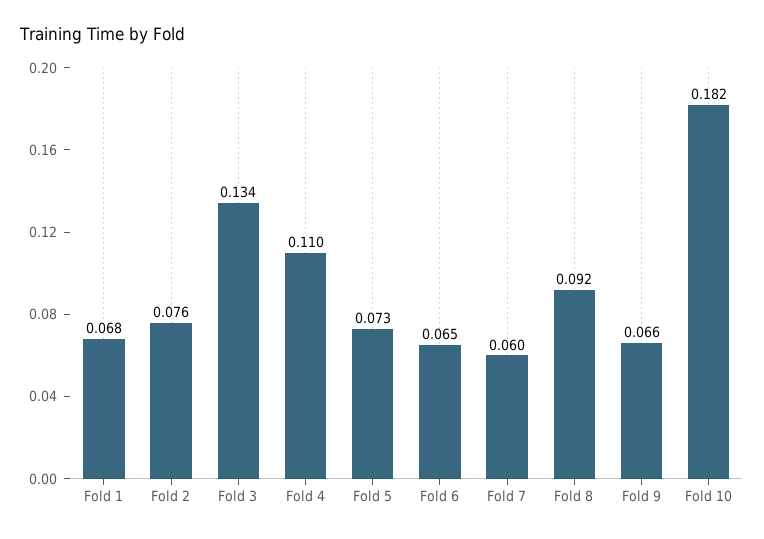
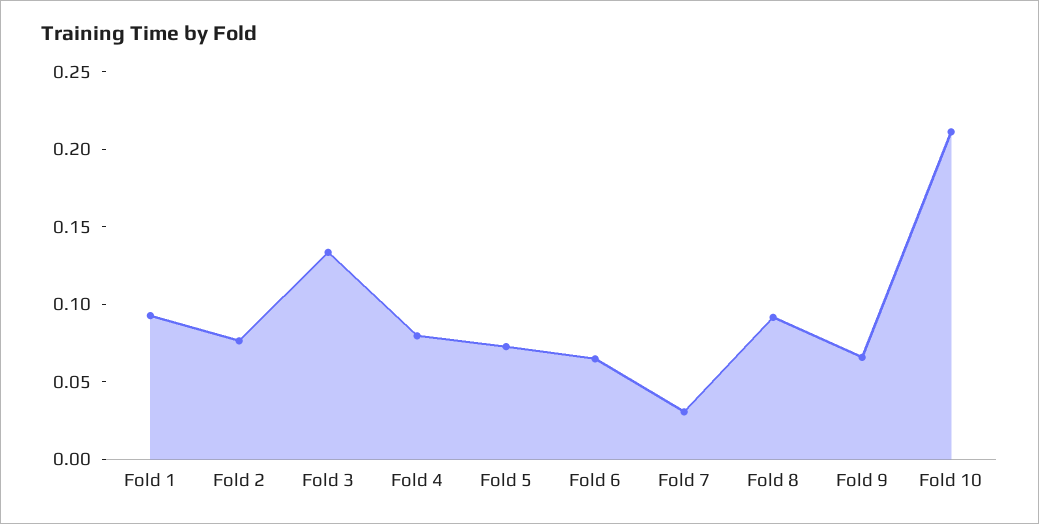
  {
-   "Fold 1": 0.068,
+   "Fold 1": 0.09,
    "Fold 2": 0.076,
    "Fold 3": 0.134,
-   "Fold 4": 0.11,
+   "Fold 4": 0.08,
    "Fold 5": 0.073,
    "Fold 6": 0.065,
-   "Fold 7": 0.06,
+   "Fold 7": 0.03,
    "Fold 8": 0.092,
    "Fold 9": 0.066,
-   "Fold 10": 0.182
+   "Fold 10": 0.21
  }

